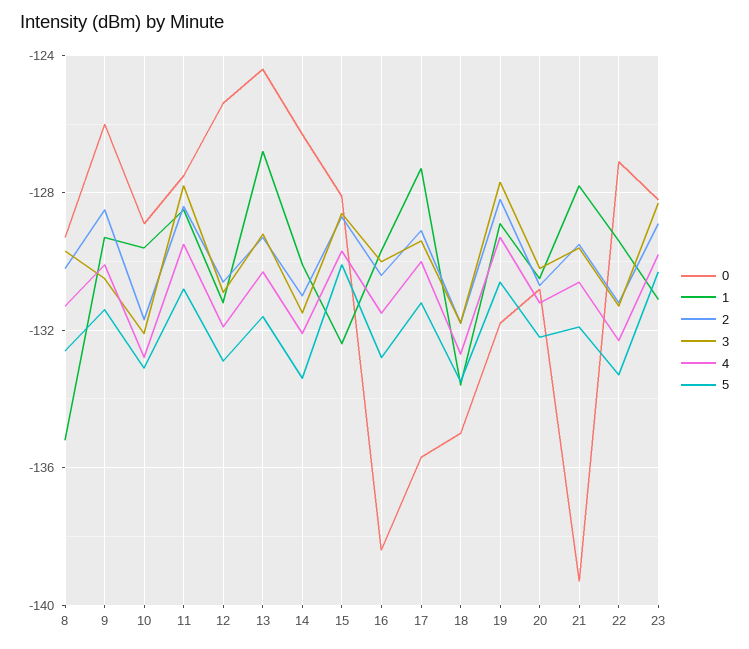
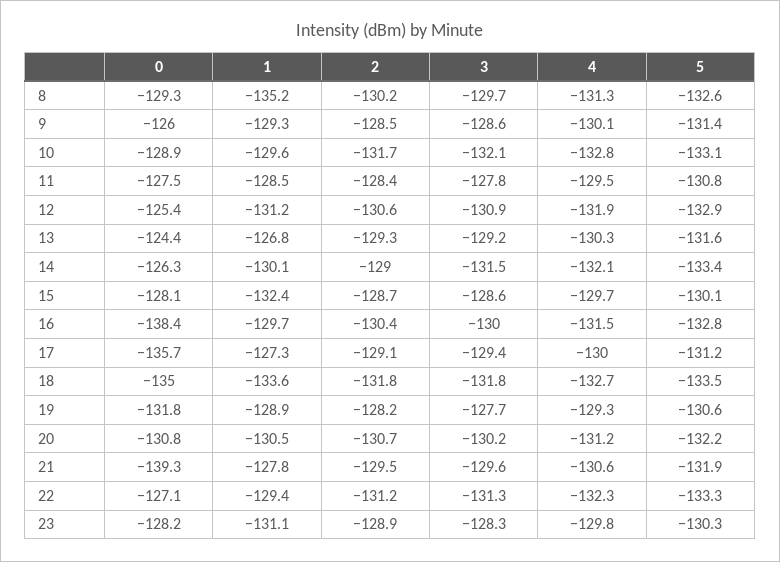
  {
    "0": {
      "8": -129.3,
      "9": -126,
      "10": -128.9,
      "11": -127.5,
      "12": -125.4,
      "13": -124.4,
      "14": -126.3,
      "15": -128.1,
      "16": -138.4,
      "17": -135.7,
      "18": -135,
      "19": -131.8,
      "20": -130.8,
      "21": -139.3,
      "22": -127.1,
      "23": -128.2
    },
    "1": {
      "8": -135.2,
      "9": -129.3,
      "10": -129.6,
      "11": -128.5,
      "12": -131.2,
      "13": -126.8,
      "14": -130.1,
      "15": -132.4,
      "16": -129.7,
      "17": -127.3,
      "18": -133.6,
      "19": -128.9,
      "20": -130.5,
      "21": -127.8,
      "22": -129.4,
      "23": -131.1
    },
    "2": {
      "8": -130.2,
      "9": -128.5,
      "10": -131.7,
      "11": -128.4,
      "12": -130.6,
      "13": -129.3,
-     "14": -131,
+     "14": -129,
      "15": -128.7,
      "16": -130.4,
      "17": -129.1,
      "18": -131.8,
      "19": -128.2,
      "20": -130.7,
      "21": -129.5,
      "22": -131.2,
      "23": -128.9
    },
    "3": {
      "8": -129.7,
-     "9": -130.5,
+     "9": -128.6,
      "10": -132.1,
      "11": -127.8,
      "12": -130.9,
      "13": -129.2,
      "14": -131.5,
      "15": -128.6,
      "16": -130,
      "17": -129.4,
      "18": -131.8,
      "19": -127.7,
      "20": -130.2,
      "21": -129.6,
      "22": -131.3,
      "23": -128.3
    },
    "4": {
      "8": -131.3,
      "9": -130.1,
      "10": -132.8,
      "11": -129.5,
      "12": -131.9,
      "13": -130.3,
      "14": -132.1,
      "15": -129.7,
      "16": -131.5,
      "17": -130,
      "18": -132.7,
      "19": -129.3,
      "20": -131.2,
      "21": -130.6,
      "22": -132.3,
      "23": -129.8
    },
    "5": {
      "8": -132.6,
      "9": -131.4,
      "10": -133.1,
      "11": -130.8,
      "12": -132.9,
      "13": -131.6,
      "14": -133.4,
      "15": -130.1,
      "16": -132.8,
      "17": -131.2,
      "18": -133.5,
      "19": -130.6,
      "20": -132.2,
      "21": -131.9,
      "22": -133.3,
      "23": -130.3
    }
  }

